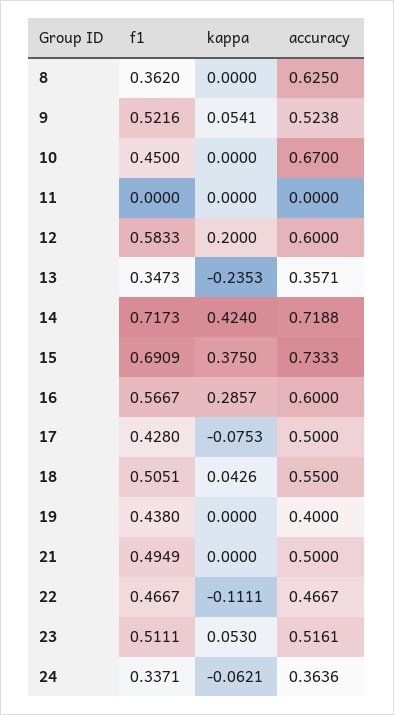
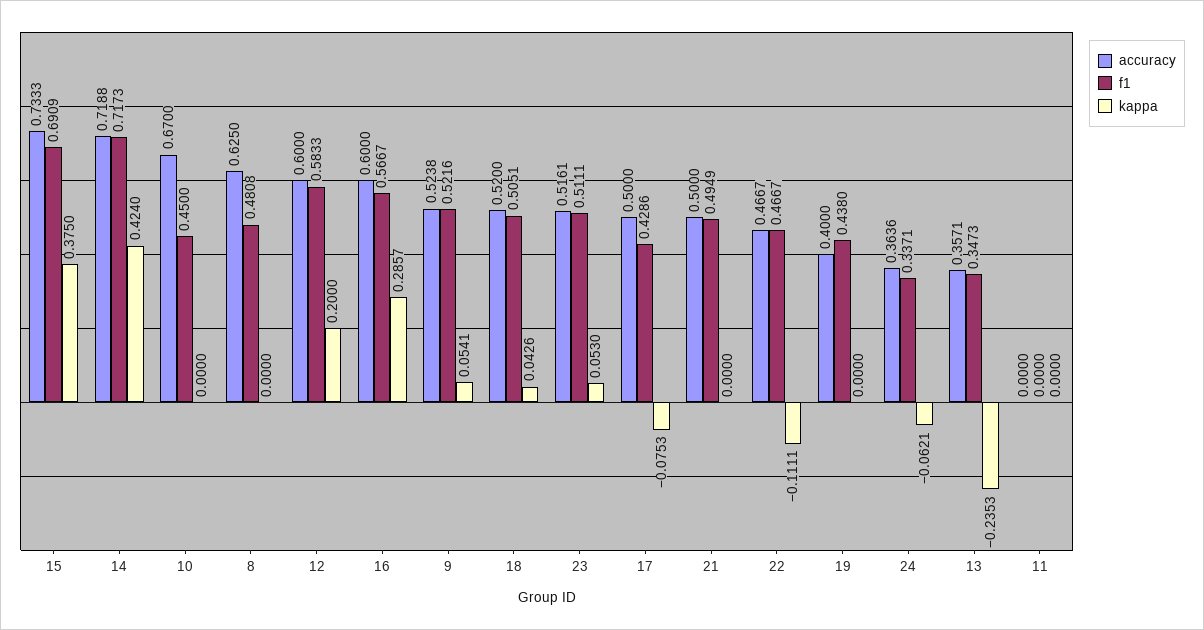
  {
    "f1": {
-     "8": 0.362,
+     "8": 0.4808,
      "9": 0.5216,
      "10": 0.45,
      "11": 0,
      "12": 0.5833,
      "13": 0.3473,
      "14": 0.7173,
      "15": 0.6909,
      "16": 0.5667,
-     "17": 0.428,
+     "17": 0.4286,
      "18": 0.5051,
      "19": 0.438,
      "21": 0.4949,
      "22": 0.4667,
      "23": 0.5111,
      "24": 0.3371
    },
    "kappa": {
      "8": 0,
      "9": 0.0541,
      "10": 0,
      "11": 0,
      "12": 0.2,
      "13": -0.2353,
      "14": 0.424,
      "15": 0.375,
      "16": 0.2857,
      "17": -0.0753,
      "18": 0.0426,
      "19": 0,
      "21": 0,
      "22": -0.1111,
      "23": 0.053,
      "24": -0.0621
    },
    "accuracy": {
      "8": 0.625,
      "9": 0.5238,
      "10": 0.67,
      "11": 0,
      "12": 0.6,
      "13": 0.3571,
      "14": 0.7188,
      "15": 0.7333,
      "16": 0.6,
      "17": 0.5,
-     "18": 0.55,
+     "18": 0.52,
      "19": 0.4,
      "21": 0.5,
      "22": 0.4667,
      "23": 0.5161,
      "24": 0.3636
    }
  }

